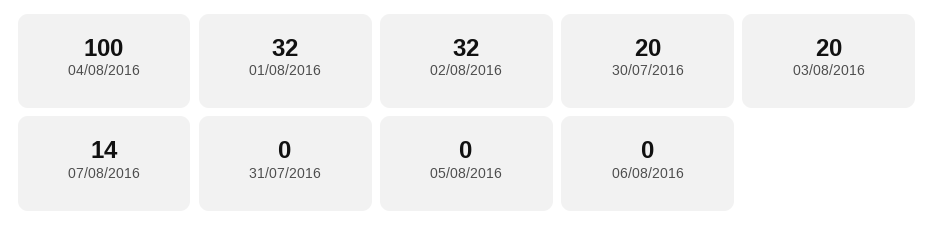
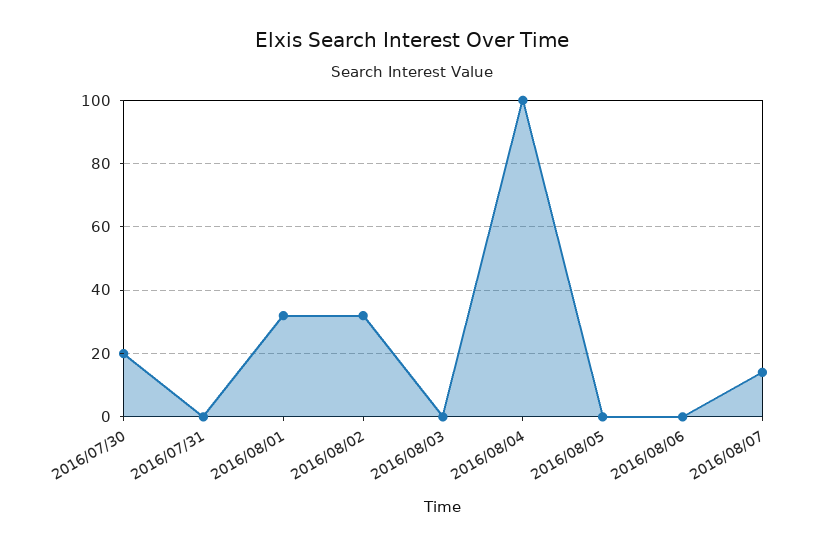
  {
    "04/08/2016": 100,
    "01/08/2016": 32,
    "02/08/2016": 32,
    "30/07/2016": 20,
-   "03/08/2016": 20,
+   "03/08/2016": 0,
    "07/08/2016": 14,
    "31/07/2016": 0,
    "05/08/2016": 0,
    "06/08/2016": 0
  }

